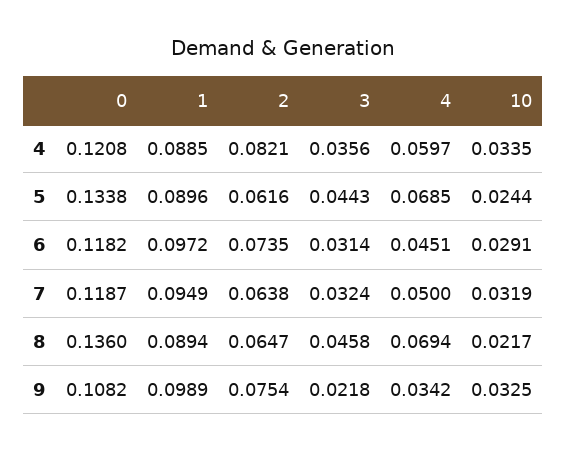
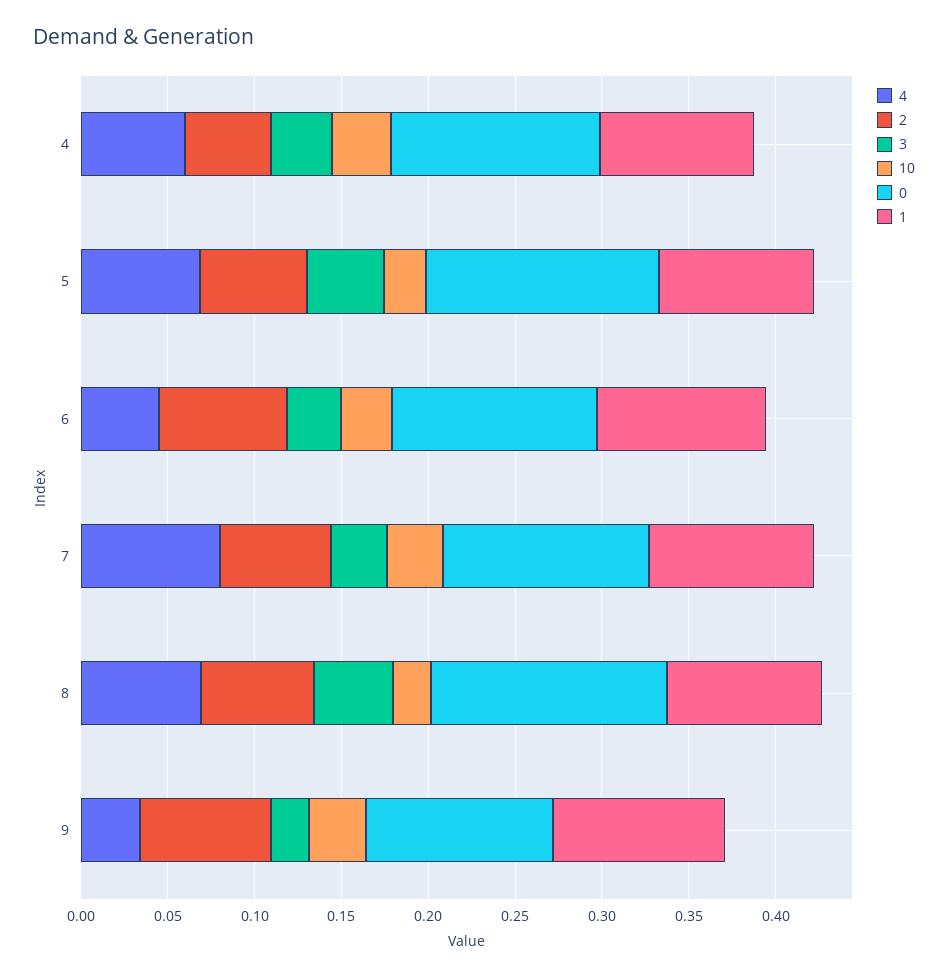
  {
    "0": {
      "4": 0.1208,
      "5": 0.1338,
      "6": 0.1182,
      "7": 0.1187,
      "8": 0.136,
      "9": 0.1082
    },
    "1": {
      "4": 0.0885,
      "5": 0.0896,
      "6": 0.0972,
      "7": 0.0949,
      "8": 0.0894,
      "9": 0.0989
    },
    "2": {
-     "4": 0.0821,
+     "4": 0.05,
      "5": 0.0616,
      "6": 0.0735,
      "7": 0.0638,
      "8": 0.0647,
      "9": 0.0754
    },
    "3": {
      "4": 0.0356,
      "5": 0.0443,
      "6": 0.0314,
      "7": 0.0324,
      "8": 0.0458,
      "9": 0.0218
    },
    "4": {
      "4": 0.0597,
      "5": 0.0685,
      "6": 0.0451,
-     "7": 0.05,
+     "7": 0.08,
      "8": 0.0694,
      "9": 0.0342
    },
    "10": {
      "4": 0.0335,
      "5": 0.0244,
      "6": 0.0291,
      "7": 0.0319,
      "8": 0.0217,
      "9": 0.0325
    }
  }

